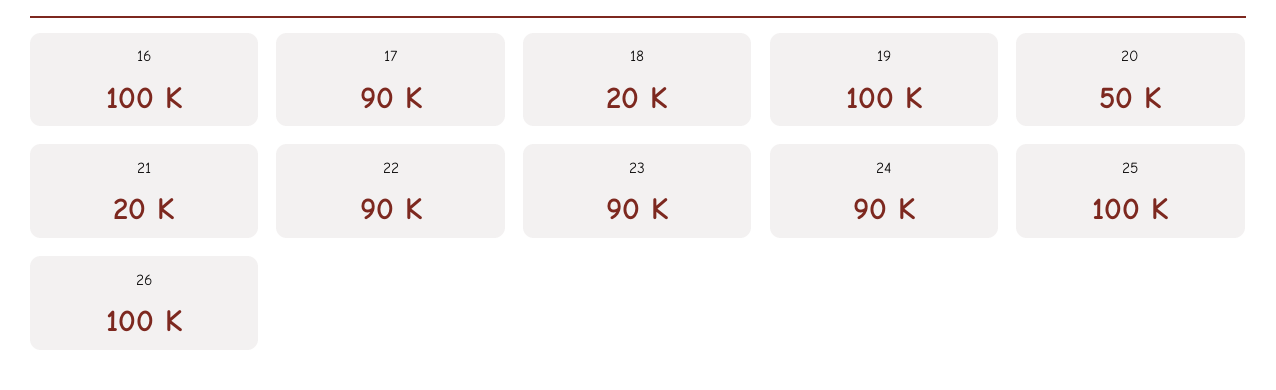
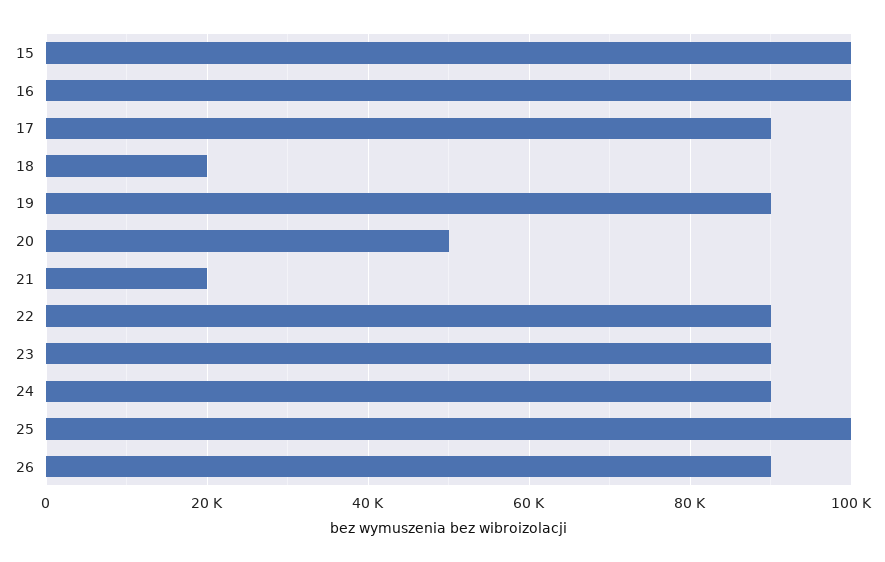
  {
    "16": 100000,
    "17": 90000,
    "18": 20000,
-   "19": 100000,
+   "19": 90000,
    "20": 50000,
    "21": 20000,
    "22": 90000,
    "23": 90000,
    "24": 90000,
    "25": 100000,
-   "26": 100000
+   "26": 90000,
+   "15": 100000
  }

